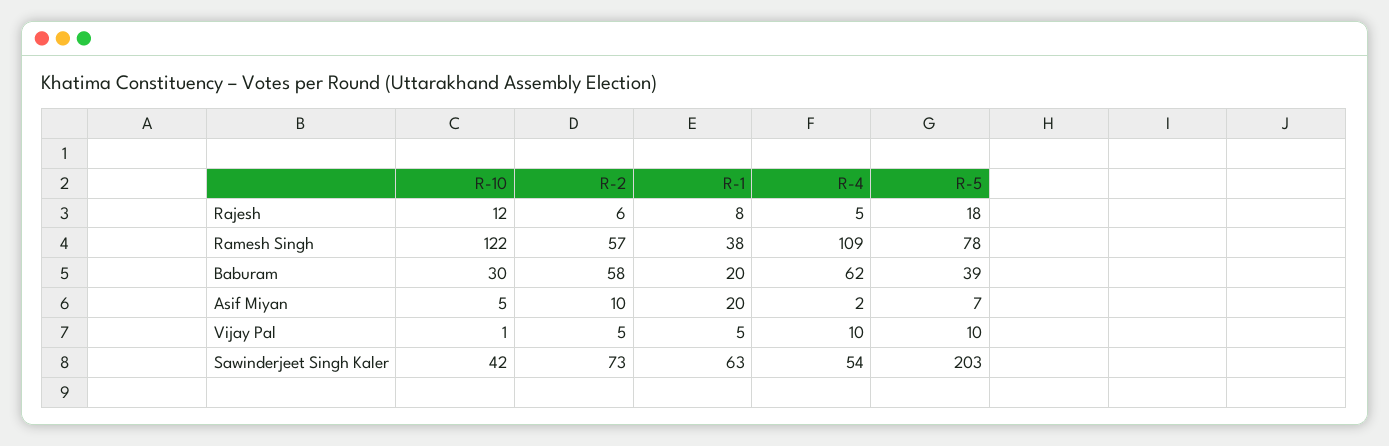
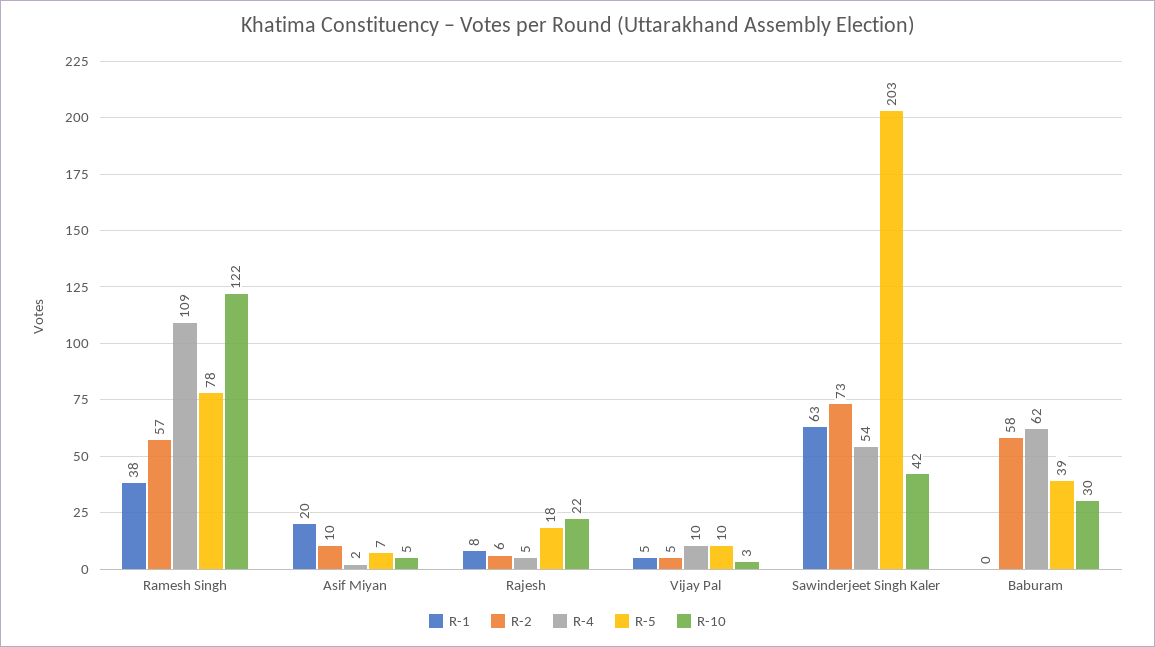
  {
    "R-10": {
-     "Rajesh": 12,
+     "Rajesh": 22,
      "Ramesh Singh": 122,
      "Baburam": 30,
      "Asif Miyan": 5,
-     "Vijay Pal": 1,
+     "Vijay Pal": 3,
      "Sawinderjeet Singh Kaler": 42
    },
    "R-2": {
      "Rajesh": 6,
      "Ramesh Singh": 57,
      "Baburam": 58,
      "Asif Miyan": 10,
      "Vijay Pal": 5,
      "Sawinderjeet Singh Kaler": 73
    },
    "R-1": {
      "Rajesh": 8,
      "Ramesh Singh": 38,
-     "Baburam": 20,
+     "Baburam": 0,
      "Asif Miyan": 20,
      "Vijay Pal": 5,
      "Sawinderjeet Singh Kaler": 63
    },
    "R-4": {
      "Rajesh": 5,
      "Ramesh Singh": 109,
      "Baburam": 62,
      "Asif Miyan": 2,
      "Vijay Pal": 10,
      "Sawinderjeet Singh Kaler": 54
    },
    "R-5": {
      "Rajesh": 18,
      "Ramesh Singh": 78,
      "Baburam": 39,
      "Asif Miyan": 7,
      "Vijay Pal": 10,
      "Sawinderjeet Singh Kaler": 203
    }
  }

